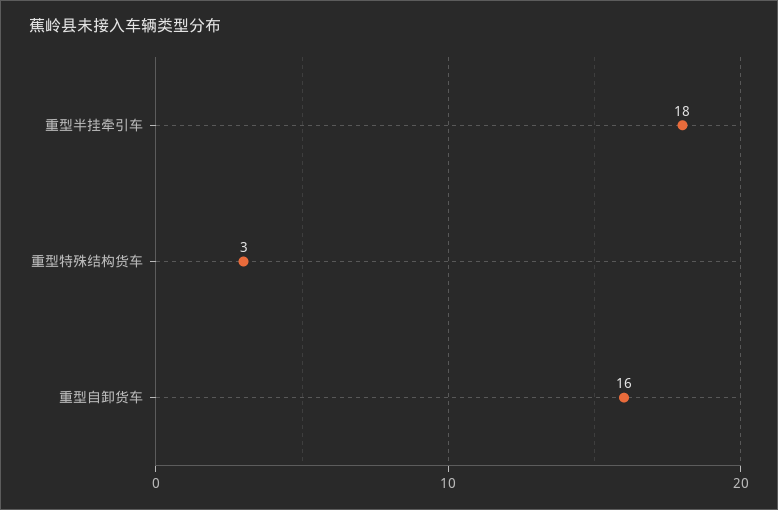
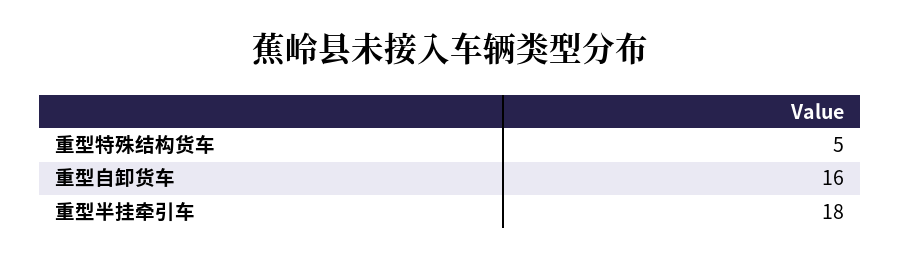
  {
    "重型半挂牵引车": 18,
-   "重型特殊结构货车": 3,
+   "重型特殊结构货车": 5,
    "重型自卸货车": 16
  }

